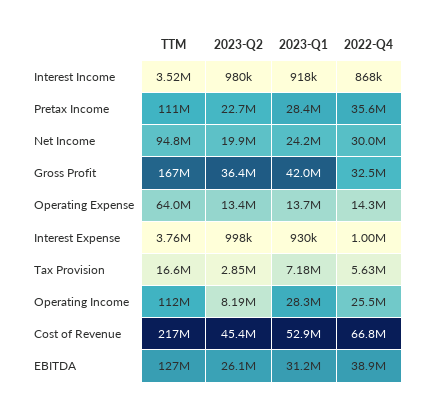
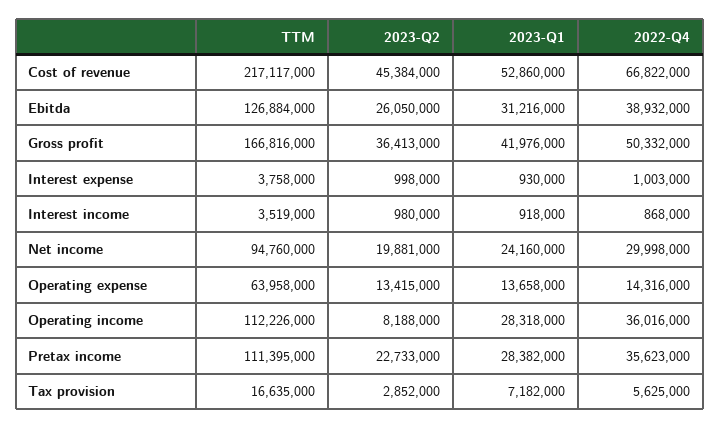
  {
    "TTM": {
      "Interest Income": 3519000,
      "Pretax Income": 111395000,
      "Net Income": 94760000,
      "Gross Profit": 166816000,
      "Operating Expense": 63958000,
      "Interest Expense": 3758000,
      "Tax Provision": 16635000,
      "Operating Income": 112226000,
      "Cost of Revenue": 217117000,
      "EBITDA": 126884000
    },
    "2023-Q2": {
      "Interest Income": 980000,
      "Pretax Income": 22733000,
      "Net Income": 19881000,
      "Gross Profit": 36413000,
      "Operating Expense": 13415000,
      "Interest Expense": 998000,
      "Tax Provision": 2852000,
      "Operating Income": 8188000,
      "Cost of Revenue": 45384000,
      "EBITDA": 26050000
    },
    "2023-Q1": {
      "Interest Income": 918000,
      "Pretax Income": 28382000,
      "Net Income": 24160000,
      "Gross Profit": 41976000,
      "Operating Expense": 13658000,
      "Interest Expense": 930000,
      "Tax Provision": 7182000,
      "Operating Income": 28318000,
      "Cost of Revenue": 52860000,
      "EBITDA": 31216000
    },
    "2022-Q4": {
      "Interest Income": 868000,
      "Pretax Income": 35623000,
      "Net Income": 29998000,
-     "Gross Profit": 32500000,
+     "Gross Profit": 50332000,
      "Operating Expense": 14316000,
      "Interest Expense": 1003000,
      "Tax Provision": 5625000,
-     "Operating Income": 25500000,
+     "Operating Income": 36016000,
      "Cost of Revenue": 66822000,
      "EBITDA": 38932000
    }
  }

